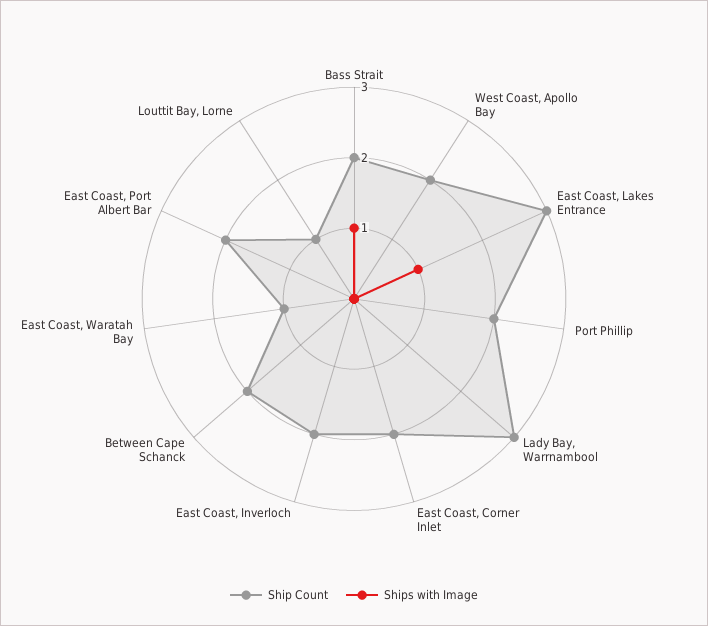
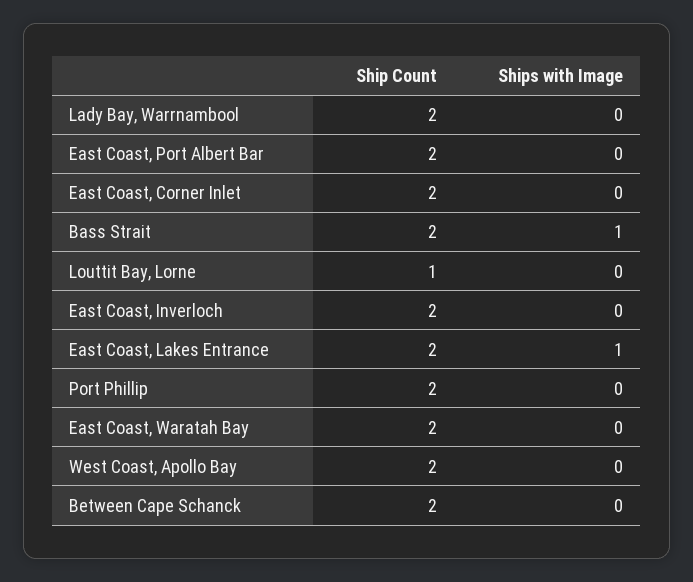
  {
    "Ship Count": {
      "Bass Strait": 2,
      "West Coast, Apollo Bay": 2,
-     "East Coast, Lakes Entrance": 3,
+     "East Coast, Lakes Entrance": 2,
      "Port Phillip": 2,
-     "Lady Bay, Warrnambool": 3,
+     "Lady Bay, Warrnambool": 2,
      "East Coast, Corner Inlet": 2,
      "East Coast, Inverloch": 2,
      "Between Cape Schanck": 2,
-     "East Coast, Waratah Bay": 1,
+     "East Coast, Waratah Bay": 2,
      "East Coast, Port Albert Bar": 2,
      "Louttit Bay, Lorne": 1
    },
    "Ships with Image": {
      "Bass Strait": 1,
      "West Coast, Apollo Bay": 0,
      "East Coast, Lakes Entrance": 1,
      "Port Phillip": 0,
      "Lady Bay, Warrnambool": 0,
      "East Coast, Corner Inlet": 0,
      "East Coast, Inverloch": 0,
      "Between Cape Schanck": 0,
      "East Coast, Waratah Bay": 0,
      "East Coast, Port Albert Bar": 0,
      "Louttit Bay, Lorne": 0
    }
  }

